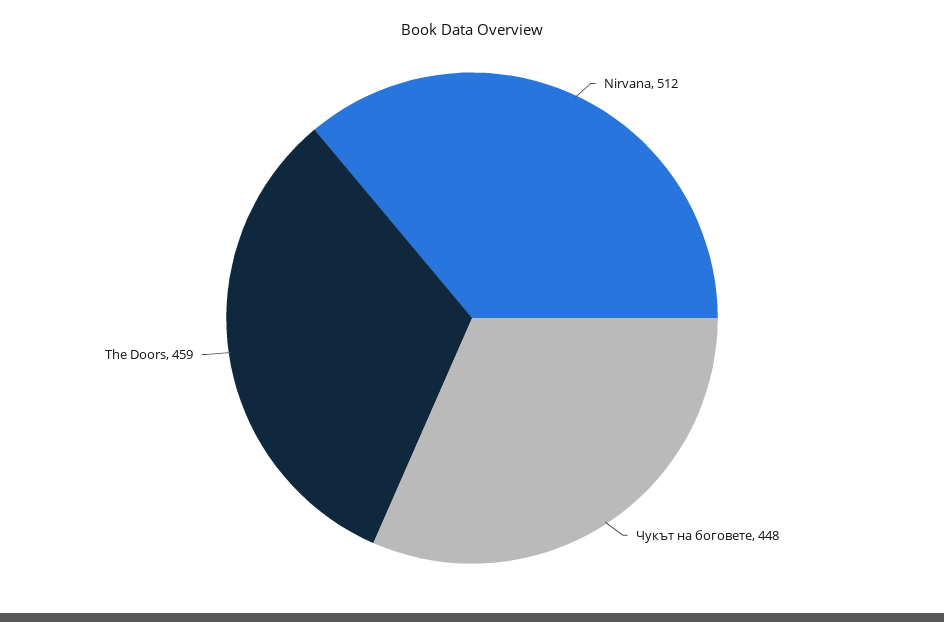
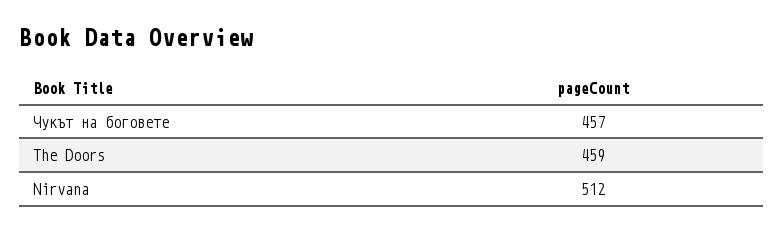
  {
    "Nirvana": 512,
-   "Чукът на боговете": 448,
+   "Чукът на боговете": 457,
    "The Doors": 459
  }

